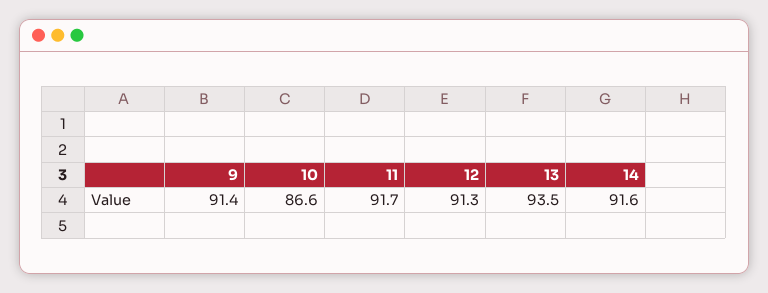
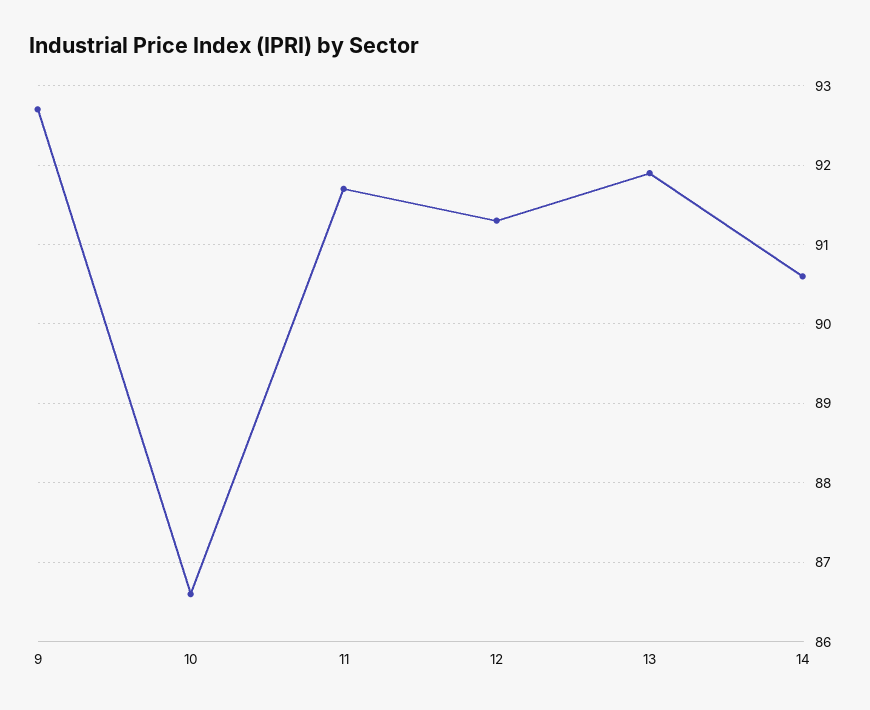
  {
-   "9": 91.4,
+   "9": 92.7,
    "10": 86.6,
    "11": 91.7,
    "12": 91.3,
-   "13": 93.5,
+   "13": 91.9,
-   "14": 91.6
+   "14": 90.6
  }

